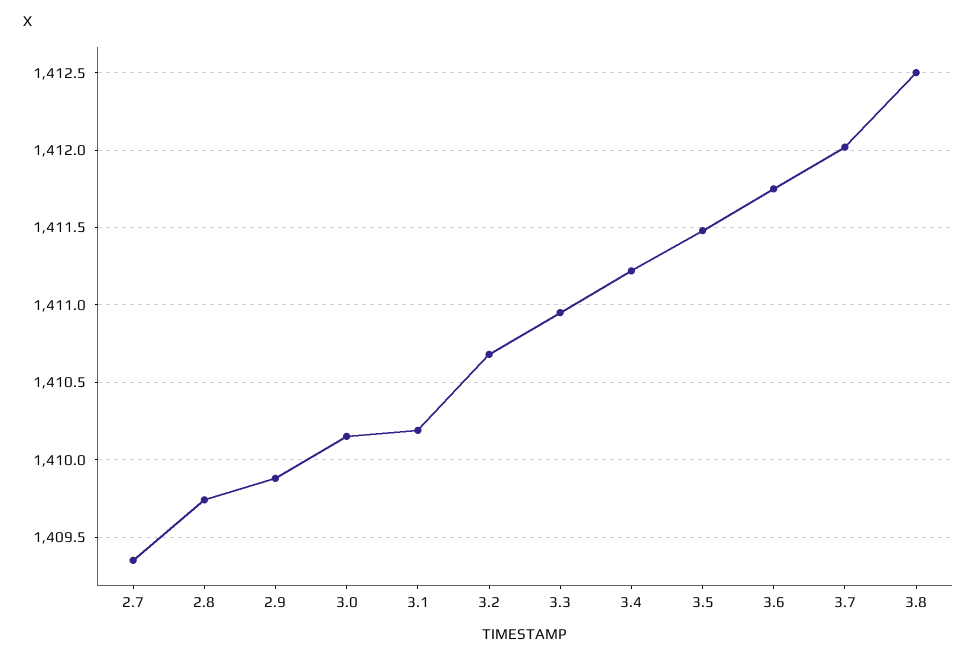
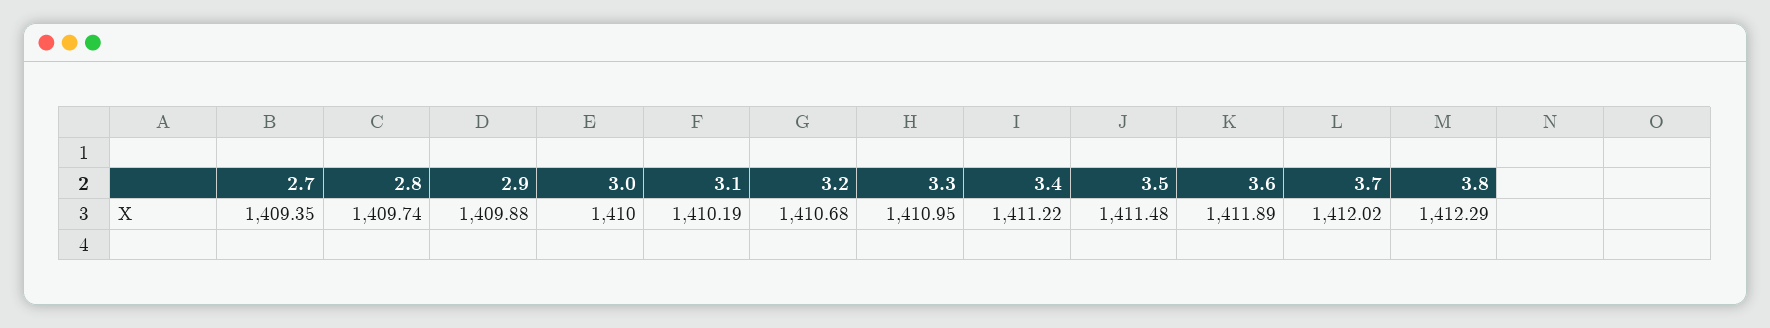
  {
    "2.7": 1409.35,
    "2.8": 1409.74,
    "2.9": 1409.88,
-   "3.0": 1410.15,
+   "3.0": 1410,
    "3.1": 1410.19,
    "3.2": 1410.68,
    "3.3": 1410.95,
    "3.4": 1411.22,
    "3.5": 1411.48,
-   "3.6": 1411.75,
+   "3.6": 1411.89,
    "3.7": 1412.02,
-   "3.8": 1412.5
+   "3.8": 1412.29
  }

